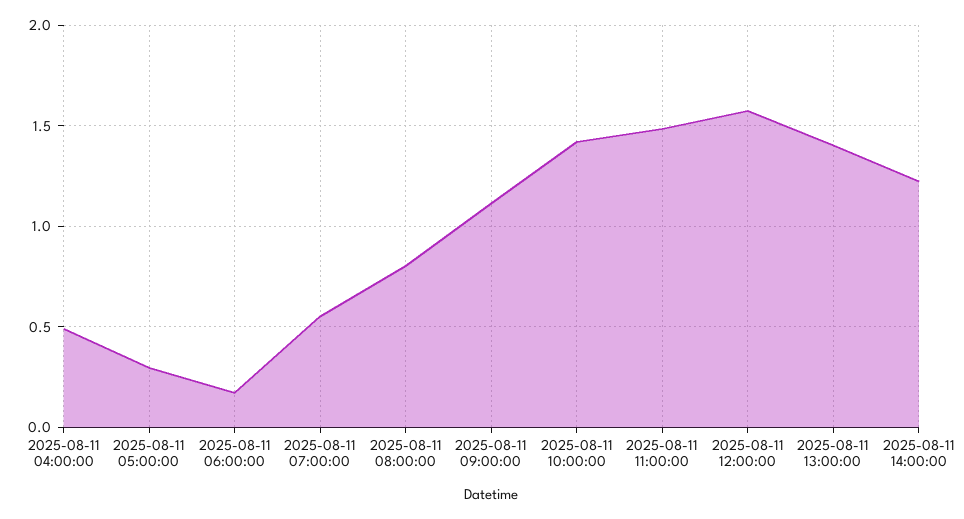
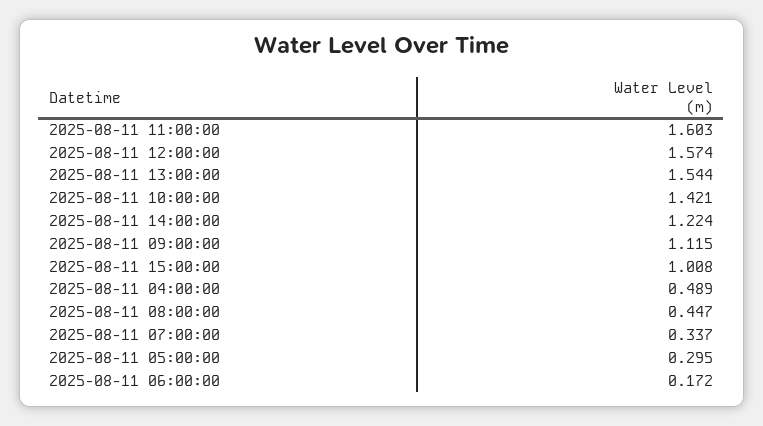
  {
    "2025-08-11 04:00:00": 0.489,
    "2025-08-11 05:00:00": 0.295,
    "2025-08-11 06:00:00": 0.172,
-   "2025-08-11 07:00:00": 0.55,
+   "2025-08-11 07:00:00": 0.337,
-   "2025-08-11 08:00:00": 0.8,
+   "2025-08-11 08:00:00": 0.447,
    "2025-08-11 09:00:00": 1.115,
    "2025-08-11 10:00:00": 1.421,
-   "2025-08-11 11:00:00": 1.5,
+   "2025-08-11 11:00:00": 1.603,
    "2025-08-11 12:00:00": 1.574,
-   "2025-08-11 13:00:00": 1.4,
+   "2025-08-11 13:00:00": 1.544,
-   "2025-08-11 14:00:00": 1.224
+   "2025-08-11 14:00:00": 1.224,
+   "2025-08-11 15:00:00": 1.008
  }

